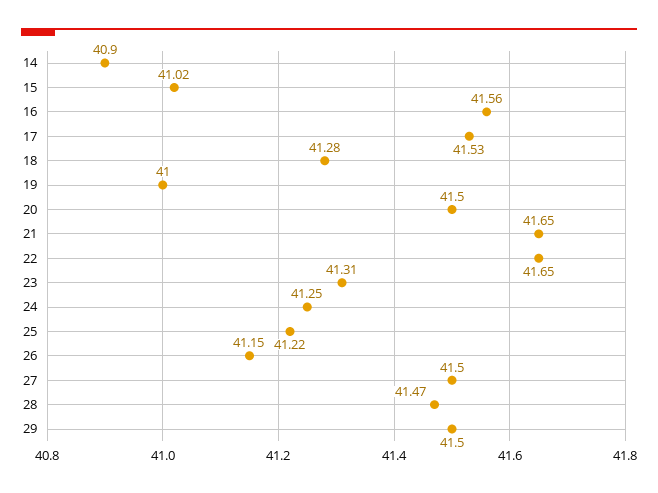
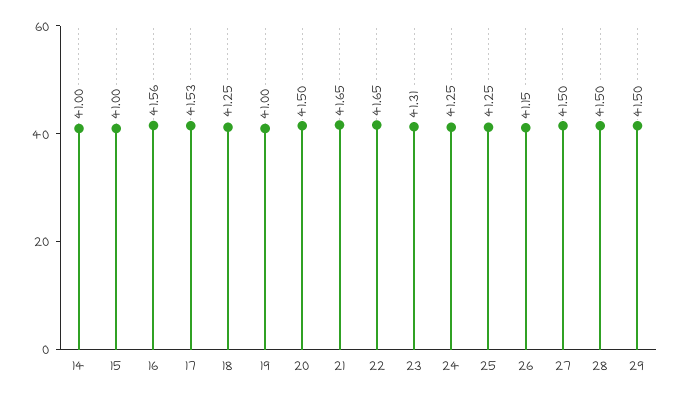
  {
-   "14": 40.9,
+   "14": 41,
-   "15": 41.02,
+   "15": 41,
    "16": 41.56,
    "17": 41.53,
-   "18": 41.28,
+   "18": 41.25,
    "19": 41,
    "20": 41.5,
    "21": 41.65,
    "22": 41.65,
    "23": 41.31,
    "24": 41.25,
-   "25": 41.22,
+   "25": 41.25,
    "26": 41.15,
    "27": 41.5,
-   "28": 41.47,
+   "28": 41.5,
    "29": 41.5
  }

